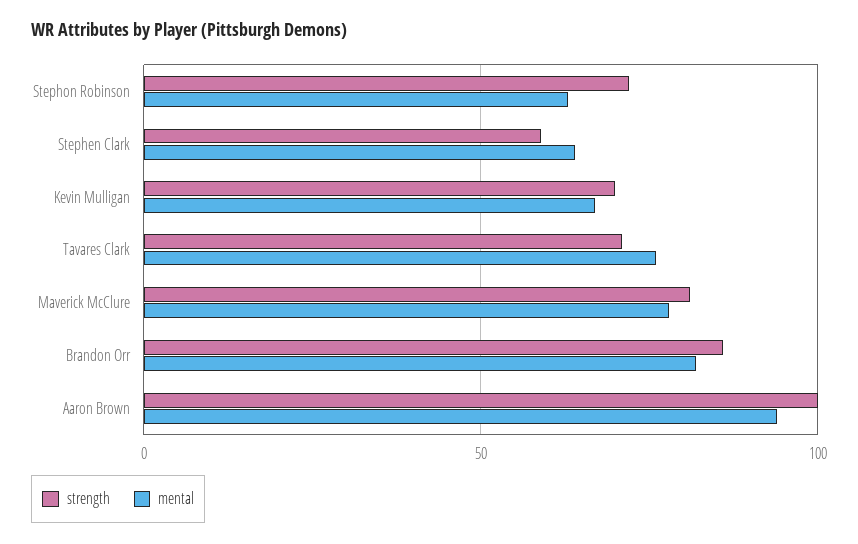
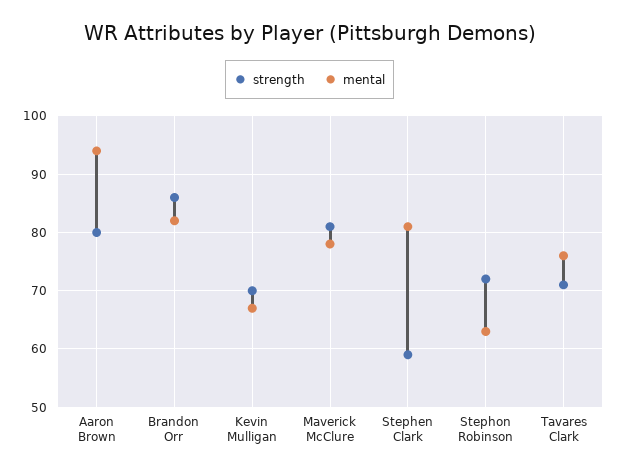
  {
    "strength": {
      "Stephon Robinson": 70,
      "Stephen Clark": 60,
      "Kevin Mulligan": 70,
      "Tavares Clark": 70,
      "Maverick McClure": 80,
      "Brandon Orr": 85,
-     "Aaron Brown": 100
+     "Aaron Brown": 80
    },
    "mental": {
      "Stephon Robinson": 65,
-     "Stephen Clark": 65,
+     "Stephen Clark": 80,
      "Kevin Mulligan": 65,
      "Tavares Clark": 75,
      "Maverick McClure": 80,
      "Brandon Orr": 80,
      "Aaron Brown": 95
    }
  }

